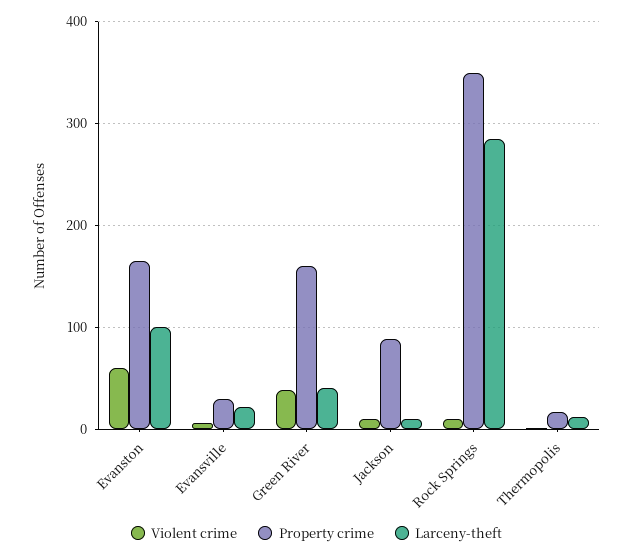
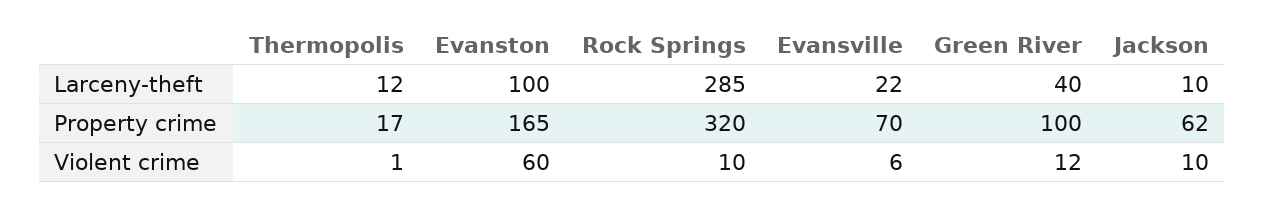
  {
    "Violent crime": {
      "Evanston": 60,
      "Evansville": 6,
-     "Green River": 40,
+     "Green River": 12,
      "Jackson": 10,
      "Rock Springs": 10,
      "Thermopolis": 1
    },
    "Property crime": {
      "Evanston": 165,
-     "Evansville": 30,
+     "Evansville": 70,
-     "Green River": 160,
+     "Green River": 100,
-     "Jackson": 90,
+     "Jackson": 62,
-     "Rock Springs": 350,
+     "Rock Springs": 320,
      "Thermopolis": 17
    },
    "Larceny-theft": {
      "Evanston": 100,
      "Evansville": 22,
      "Green River": 40,
      "Jackson": 10,
      "Rock Springs": 285,
      "Thermopolis": 12
    }
  }

